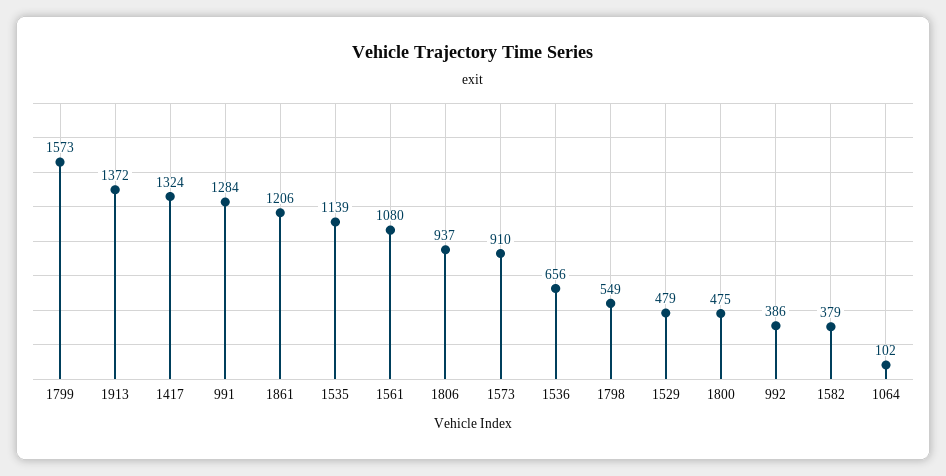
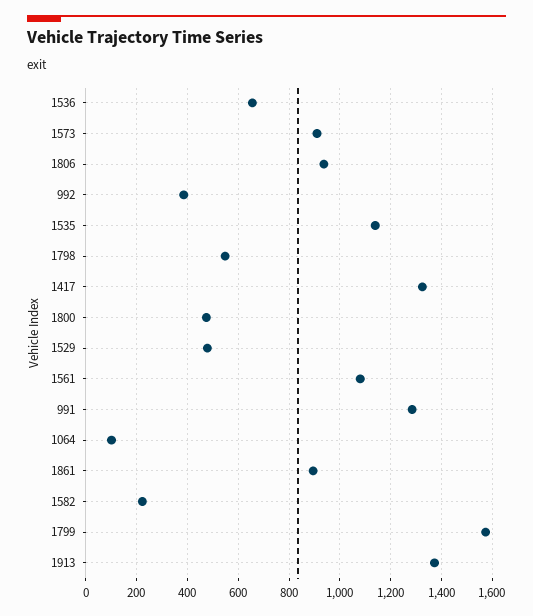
  {
    "1799": 1573,
    "1913": 1372,
    "1417": 1324,
    "991": 1284,
-   "1861": 1206,
+   "1861": 900,
    "1535": 1139,
    "1561": 1080,
    "1806": 937,
    "1573": 910,
    "1536": 656,
    "1798": 549,
    "1529": 479,
    "1800": 475,
    "992": 386,
-   "1582": 379,
+   "1582": 225,
    "1064": 102
  }

